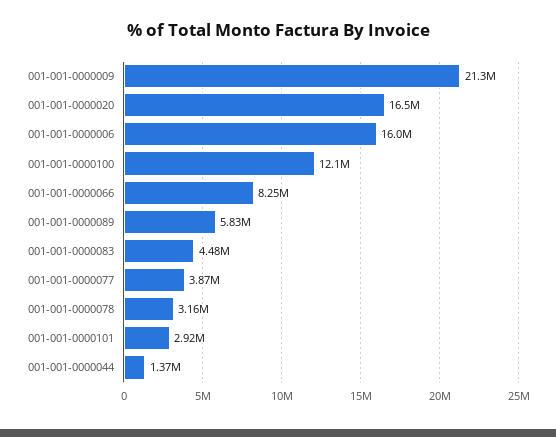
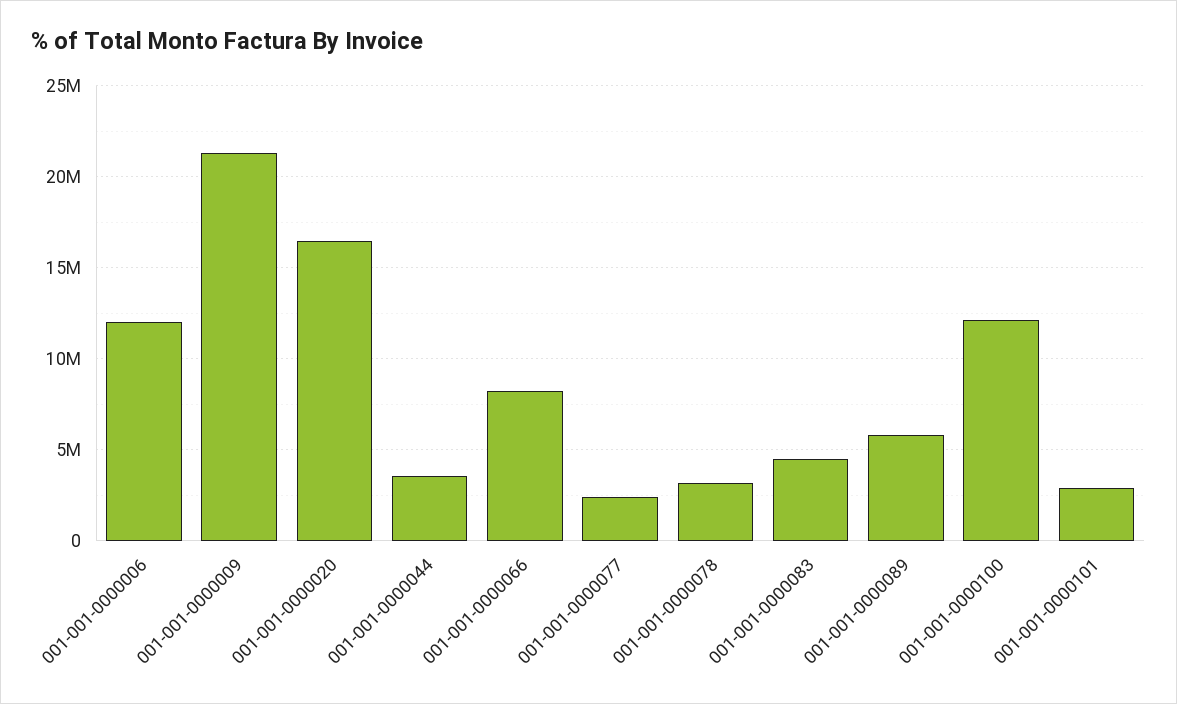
  {
    "001-001-0000009": 21300000,
    "001-001-0000020": 16500000,
-   "001-001-0000006": 16000000,
+   "001-001-0000006": 12000000,
    "001-001-0000100": 12100000,
    "001-001-0000066": 8250000,
    "001-001-0000089": 5830000,
    "001-001-0000083": 4480000,
-   "001-001-0000077": 3870000,
+   "001-001-0000077": 2500000,
    "001-001-0000078": 3160000,
    "001-001-0000101": 2920000,
-   "001-001-0000044": 1370000
+   "001-001-0000044": 3500000
  }

